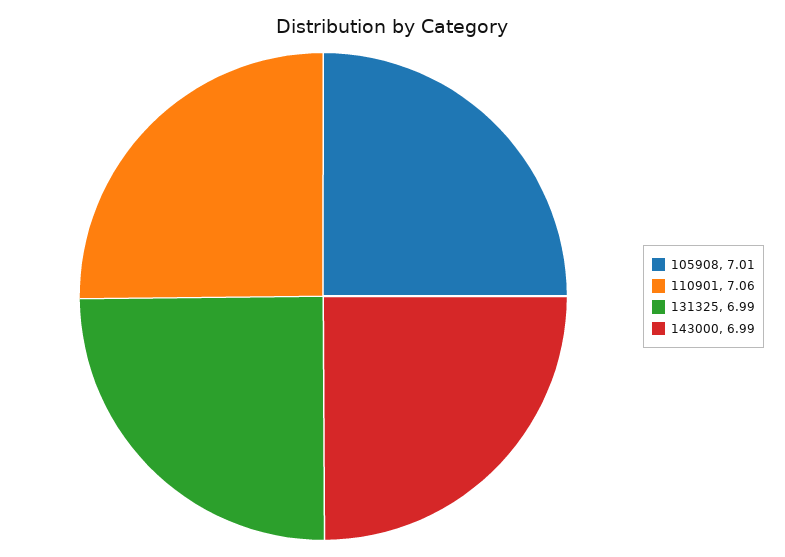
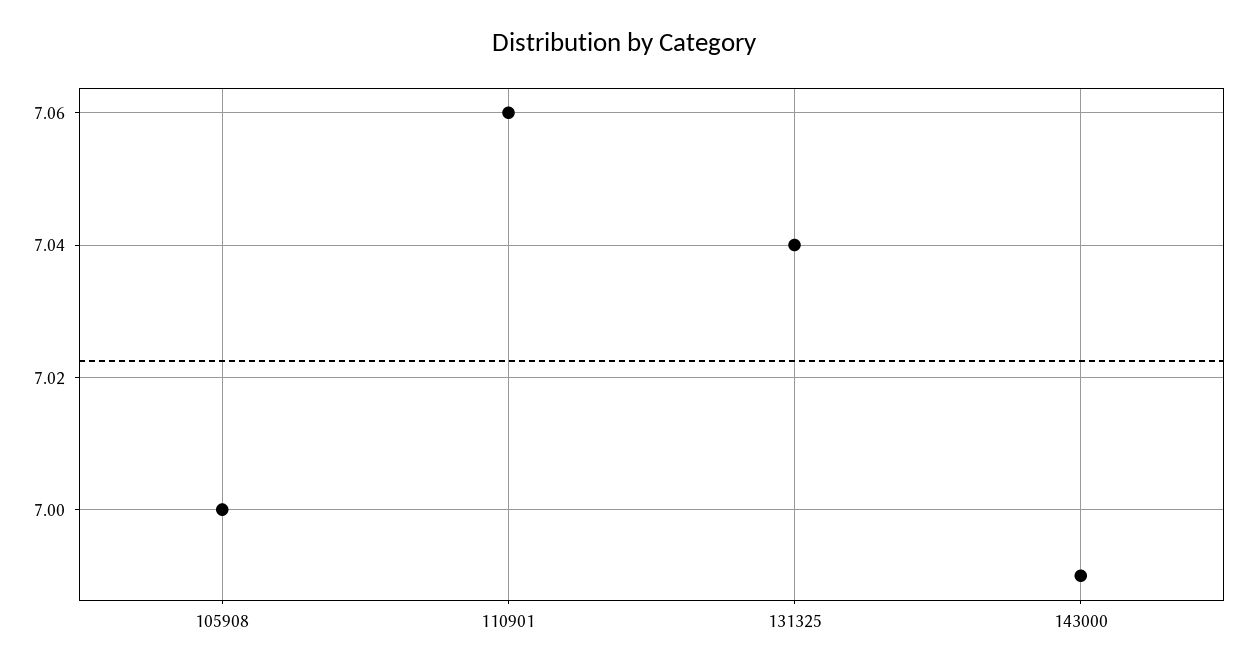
  {
-   "105908": 7.01,
+   "105908": 7,
    "110901": 7.06,
-   "131325": 6.99,
+   "131325": 7.04,
    "143000": 6.99
  }

